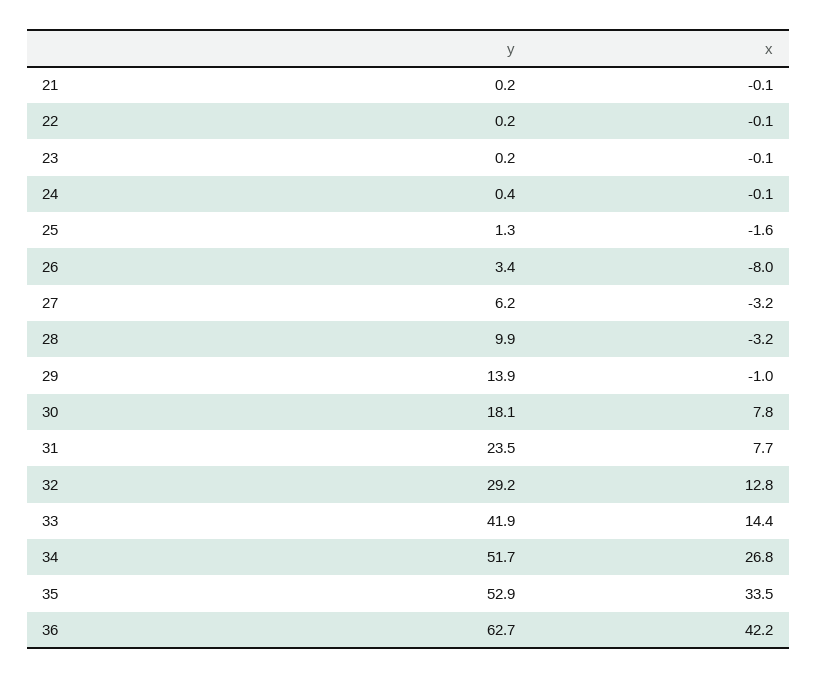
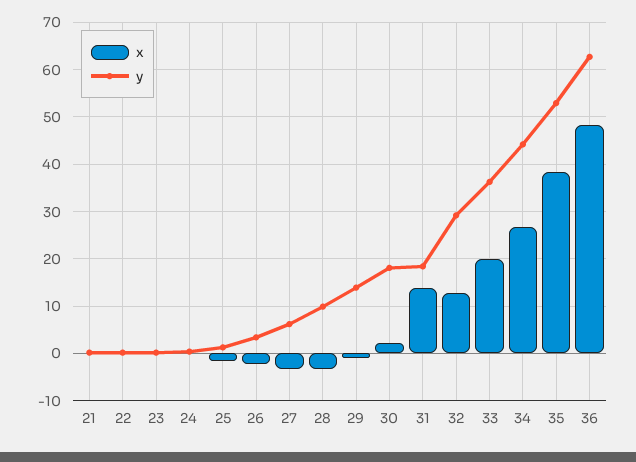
  {
    "y": {
      "21": 0.2,
      "22": 0.2,
      "23": 0.2,
      "24": 0.4,
      "25": 1.3,
      "26": 3.4,
      "27": 6.2,
      "28": 9.9,
      "29": 13.9,
      "30": 18.1,
-     "31": 23.5,
+     "31": 18,
      "32": 29.2,
-     "33": 41.9,
+     "33": 36,
-     "34": 51.7,
+     "34": 44,
      "35": 52.9,
      "36": 62.7
    },
    "x": {
      "21": -0.1,
      "22": -0.1,
      "23": -0.1,
      "24": -0.1,
      "25": -1.6,
-     "26": -8,
+     "26": -2,
      "27": -3.2,
      "28": -3.2,
      "29": -1,
-     "30": 7.8,
+     "30": 2,
-     "31": 7.7,
+     "31": 14,
      "32": 12.8,
-     "33": 14.4,
+     "33": 20,
      "34": 26.8,
-     "35": 33.5,
+     "35": 38,
-     "36": 42.2
+     "36": 48
    }
  }

